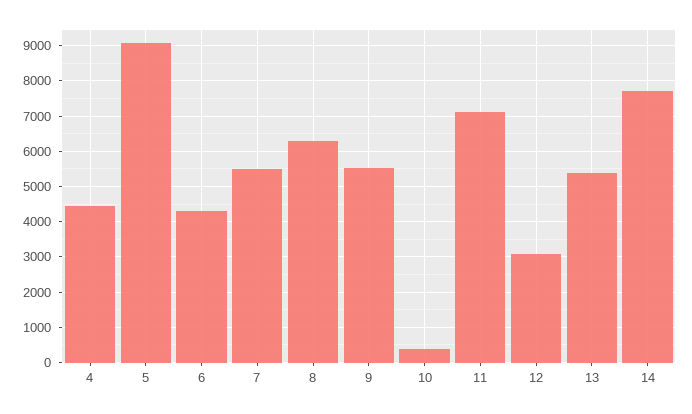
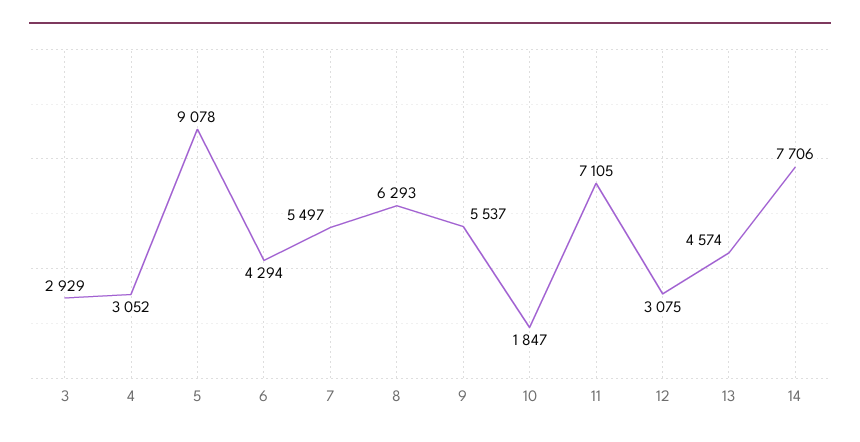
  {
-   "4": 4400,
+   "4": 3052,
    "5": 9078,
    "6": 4294,
    "7": 5497,
    "8": 6293,
    "9": 5537,
-   "10": 400,
+   "10": 1847,
    "11": 7105,
    "12": 3075,
-   "13": 5400,
+   "13": 4574,
-   "14": 7706
+   "14": 7706,
+   "3": 2929
  }

